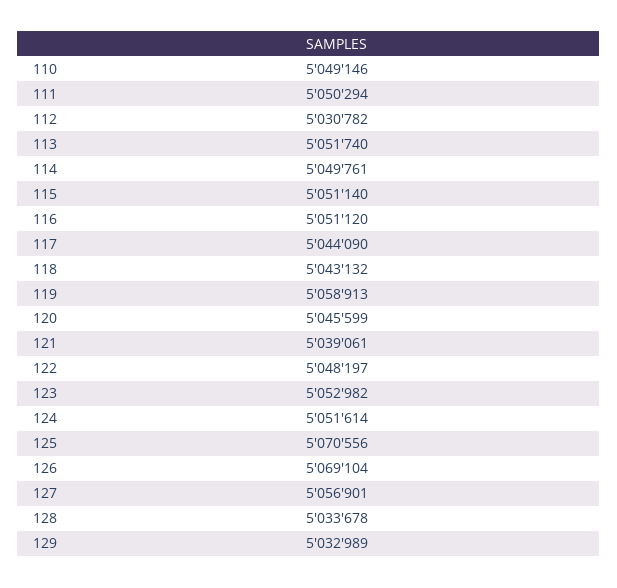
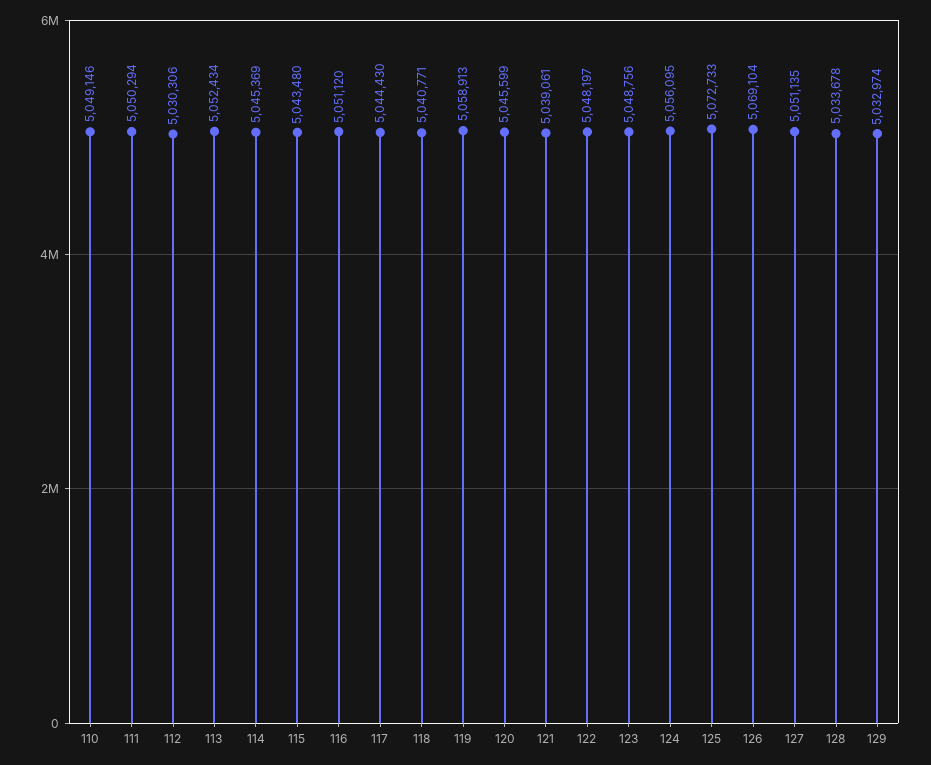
  {
    "110": 5049146,
    "111": 5050294,
-   "112": 5030782,
+   "112": 5030306,
-   "113": 5051740,
+   "113": 5052434,
-   "114": 5049761,
+   "114": 5045369,
-   "115": 5051140,
+   "115": 5043480,
    "116": 5051120,
-   "117": 5044090,
+   "117": 5044430,
-   "118": 5043132,
+   "118": 5040771,
    "119": 5058913,
    "120": 5045599,
    "121": 5039061,
    "122": 5048197,
-   "123": 5052982,
+   "123": 5048756,
-   "124": 5051614,
+   "124": 5056095,
-   "125": 5070556,
+   "125": 5072733,
    "126": 5069104,
-   "127": 5056901,
+   "127": 5051135,
    "128": 5033678,
-   "129": 5032989
+   "129": 5032974
  }

